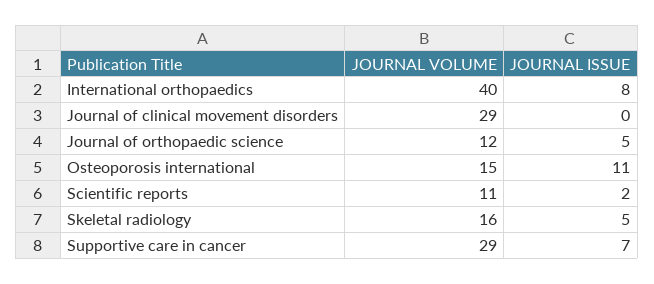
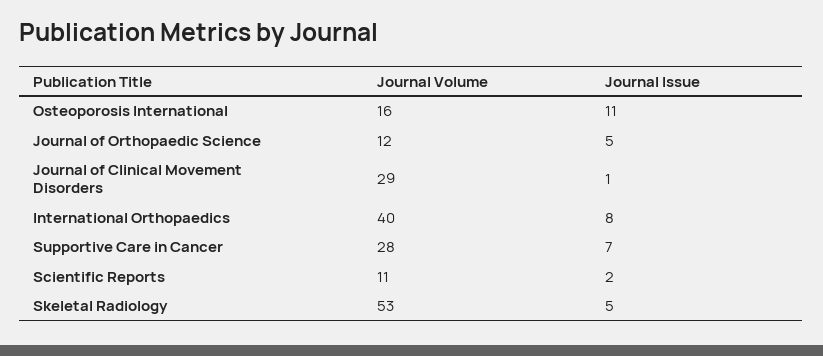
  {
    "JOURNAL VOLUME": {
      "International orthopaedics": 40,
      "Journal of clinical movement disorders": 29,
      "Journal of orthopaedic science": 12,
-     "Osteoporosis international": 15,
+     "Osteoporosis international": 16,
      "Scientific reports": 11,
-     "Skeletal radiology": 16,
+     "Skeletal radiology": 53,
-     "Supportive care in cancer": 29
+     "Supportive care in cancer": 28
    },
    "JOURNAL ISSUE": {
      "International orthopaedics": 8,
-     "Journal of clinical movement disorders": 0,
+     "Journal of clinical movement disorders": 1,
      "Journal of orthopaedic science": 5,
      "Osteoporosis international": 11,
      "Scientific reports": 2,
      "Skeletal radiology": 5,
      "Supportive care in cancer": 7
    }
  }

